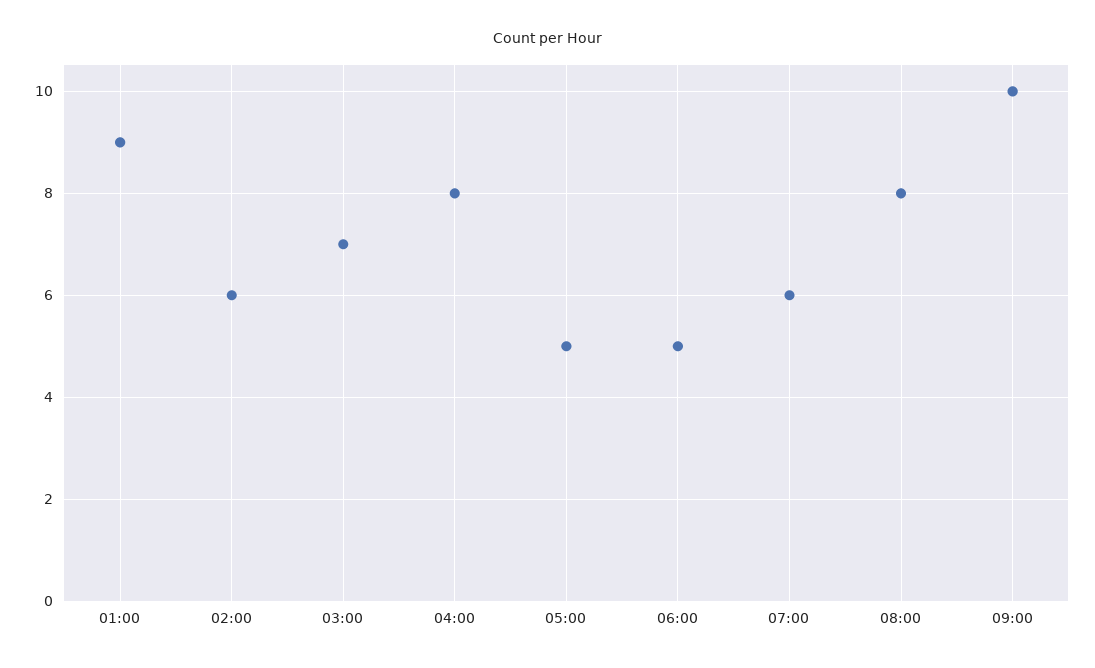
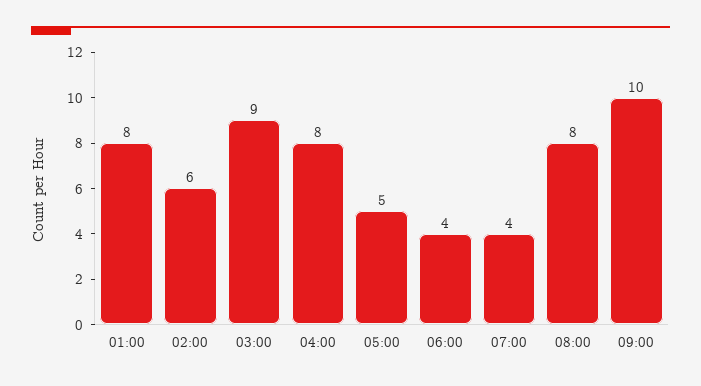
  {
-   "01:00": 9,
+   "01:00": 8,
    "02:00": 6,
-   "03:00": 7,
+   "03:00": 9,
    "04:00": 8,
    "05:00": 5,
-   "06:00": 5,
+   "06:00": 4,
-   "07:00": 6,
+   "07:00": 4,
    "08:00": 8,
    "09:00": 10
  }

